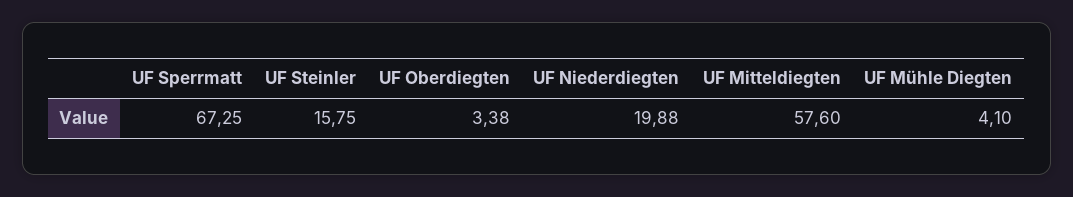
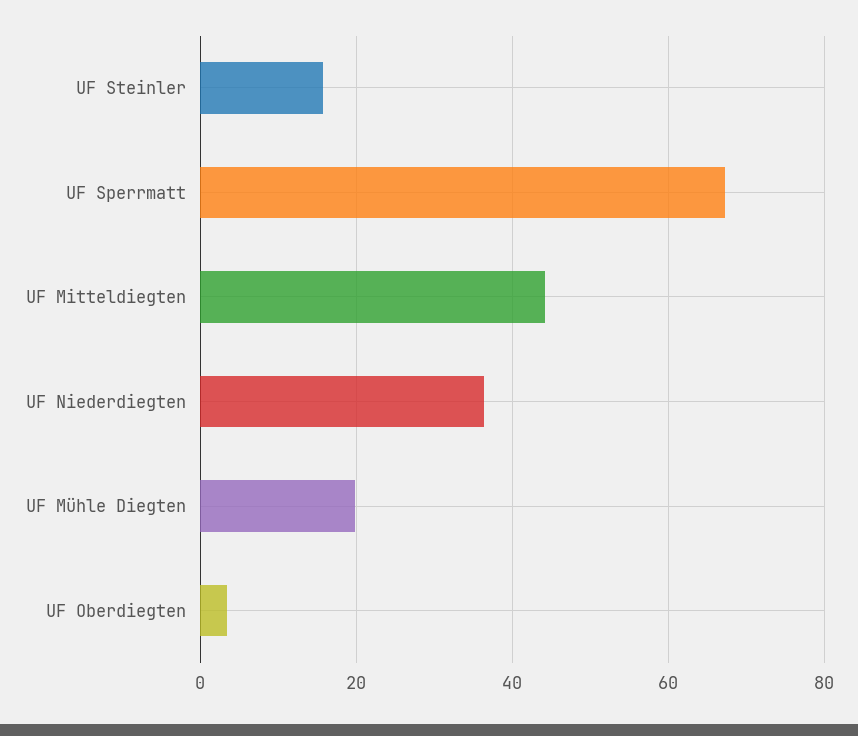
  {
    "UF Sperrmatt": 67.25,
    "UF Steinler": 15.75,
    "UF Oberdiegten": 3.38,
-   "UF Niederdiegten": 19.88,
+   "UF Niederdiegten": 36,
-   "UF Mitteldiegten": 57.6,
+   "UF Mitteldiegten": 44,
-   "UF Mühle Diegten": 4.1
+   "UF Mühle Diegten": 20
  }

